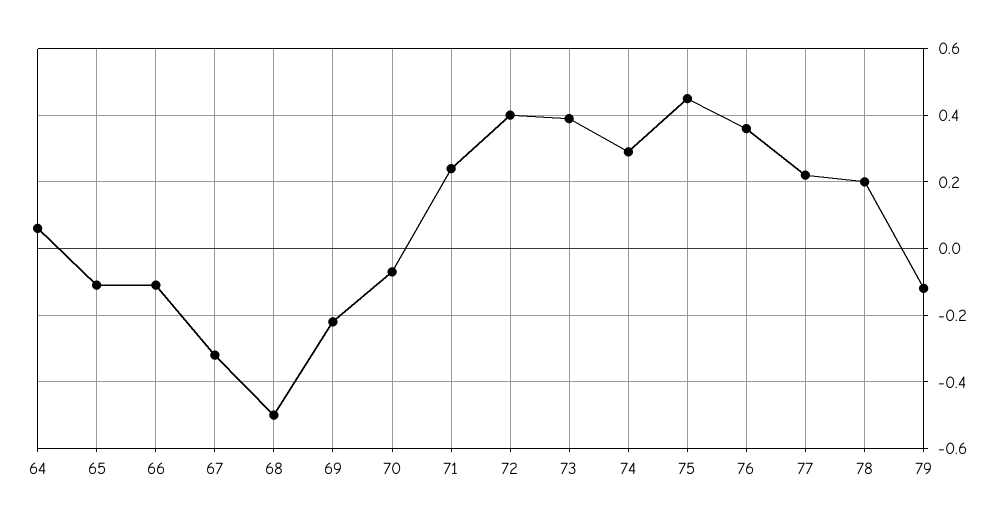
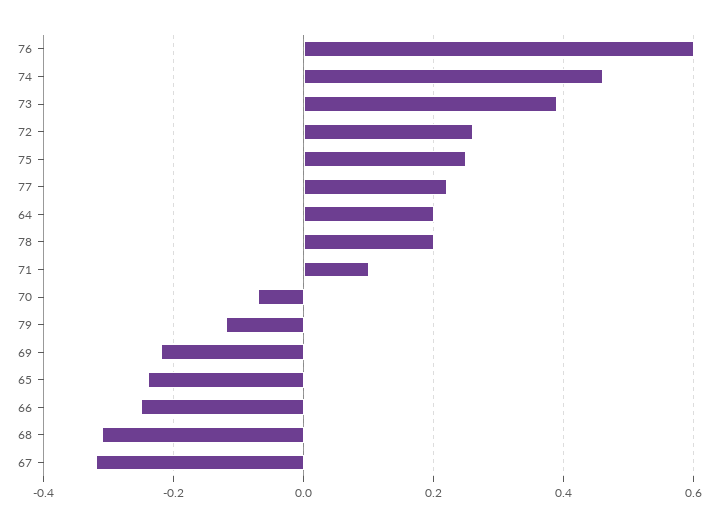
  {
-   "64": 0.05,
+   "64": 0.2,
-   "65": -0.1,
+   "65": -0.25,
-   "66": -0.1,
+   "66": -0.25,
    "67": -0.3,
-   "68": -0.5,
+   "68": -0.3,
    "69": -0.2,
    "70": -0.05,
-   "71": 0.25,
+   "71": 0.1,
-   "72": 0.4,
+   "72": 0.25,
    "73": 0.4,
-   "74": 0.3,
+   "74": 0.45,
-   "75": 0.45,
+   "75": 0.25,
-   "76": 0.35,
+   "76": 0.6,
    "77": 0.2,
    "78": 0.2,
    "79": -0.1
  }

